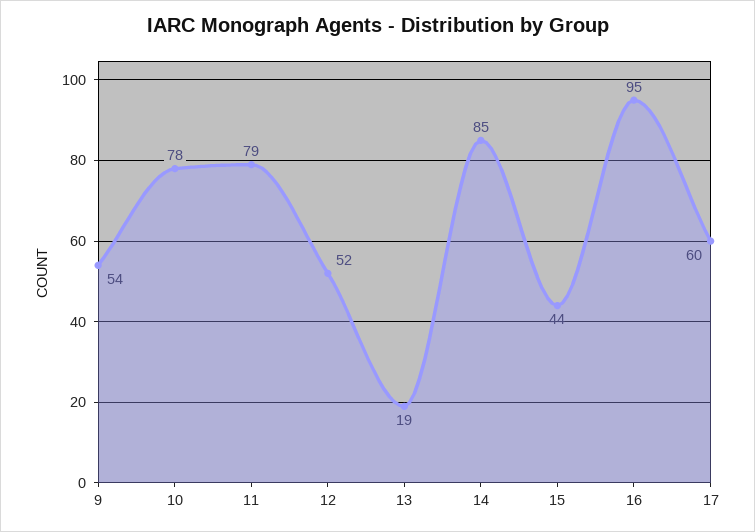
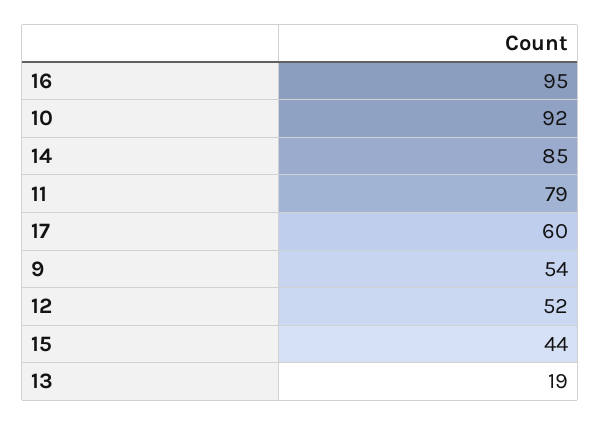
  {
    "9": 54,
-   "10": 78,
+   "10": 92,
    "11": 79,
    "12": 52,
    "13": 19,
    "14": 85,
    "15": 44,
    "16": 95,
    "17": 60
  }

